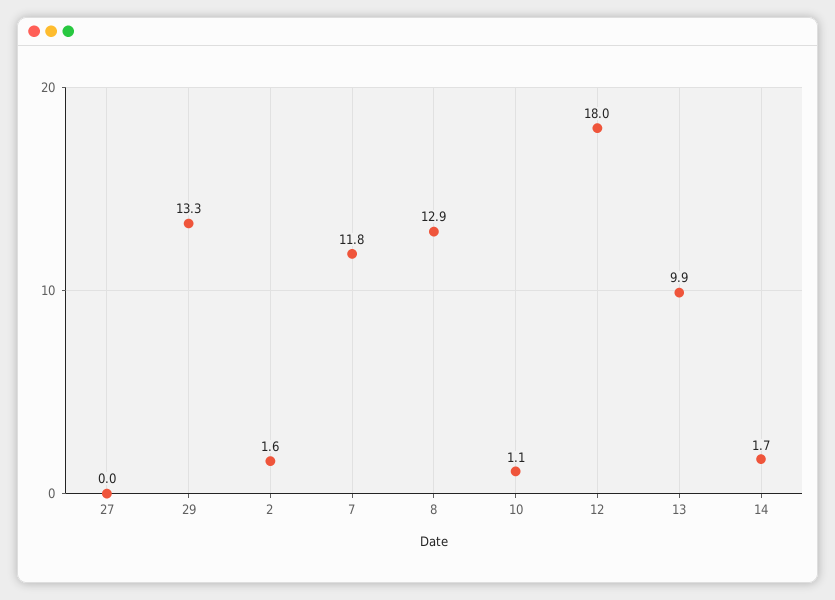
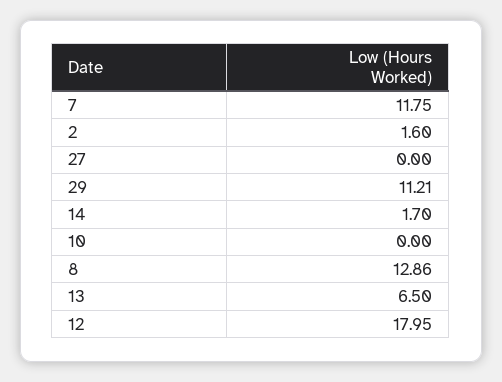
  {
    "27": 0,
-   "29": 13.3,
+   "29": 11.21,
    "2": 1.6,
    "7": 11.75,
    "8": 12.86,
-   "10": 1.1,
+   "10": 0,
    "12": 17.95,
-   "13": 9.9,
+   "13": 6.5,
    "14": 1.7
  }

